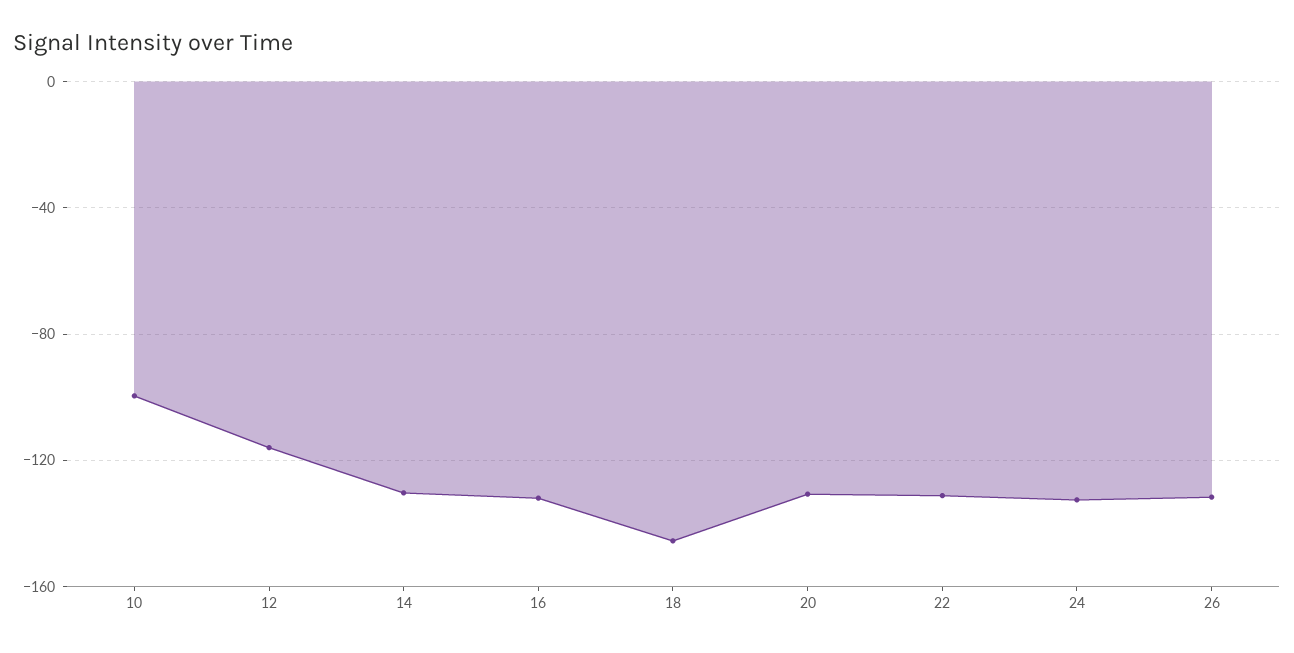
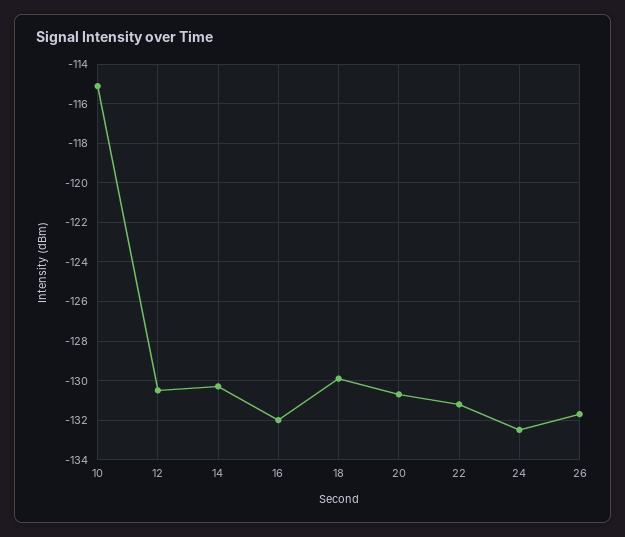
  {
-   "10": -100,
+   "10": -115,
-   "12": -115,
+   "12": -130.5,
    "14": -130.5,
    "16": -132,
-   "18": -145,
+   "18": -130,
    "20": -130.5,
    "22": -131,
    "24": -132.5,
    "26": -131.5
  }

